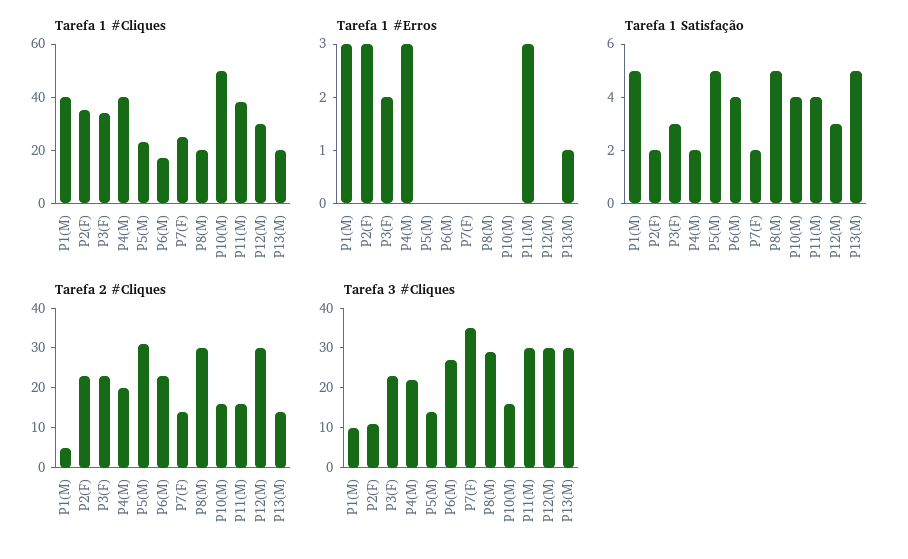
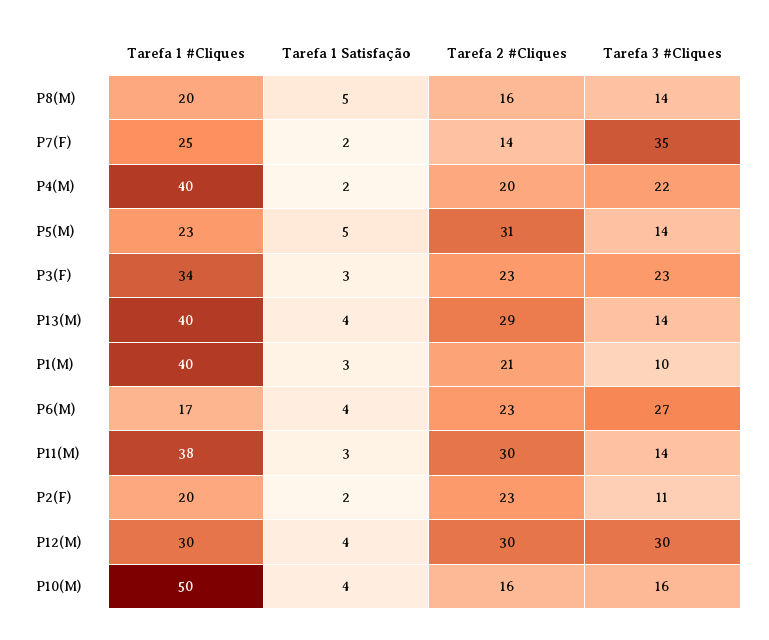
  {
    "Tarefa 1 #Cliques": {
      "P1(M)": 40,
-     "P2(F)": 35,
+     "P2(F)": 20,
      "P3(F)": 34,
      "P4(M)": 40,
      "P5(M)": 23,
      "P6(M)": 17,
      "P7(F)": 25,
      "P8(M)": 20,
      "P10(M)": 50,
      "P11(M)": 38,
      "P12(M)": 30,
-     "P13(M)": 20
+     "P13(M)": 40
    },
-   "Tarefa 1 #Erros": {
-     "P1(M)": 3,
-     "P2(F)": 3,
-     "P3(F)": 2,
-     "P4(M)": 3,
-     "P5(M)": 0,
-     "P6(M)": 0,
-     "P7(F)": 0,
-     "P8(M)": 0,
-     "P10(M)": 0,
-     "P11(M)": 3,
-     "P12(M)": 0,
-     "P13(M)": 1
-   },
    "Tarefa 1 Satisfação": {
-     "P1(M)": 5,
+     "P1(M)": 3,
      "P2(F)": 2,
      "P3(F)": 3,
      "P4(M)": 2,
      "P5(M)": 5,
      "P6(M)": 4,
      "P7(F)": 2,
      "P8(M)": 5,
      "P10(M)": 4,
-     "P11(M)": 4,
+     "P11(M)": 3,
-     "P12(M)": 3,
+     "P12(M)": 4,
-     "P13(M)": 5
+     "P13(M)": 4
    },
    "Tarefa 2 #Cliques": {
-     "P1(M)": 5,
+     "P1(M)": 21,
      "P2(F)": 23,
      "P3(F)": 23,
      "P4(M)": 20,
      "P5(M)": 31,
      "P6(M)": 23,
      "P7(F)": 14,
-     "P8(M)": 30,
+     "P8(M)": 16,
      "P10(M)": 16,
-     "P11(M)": 15,
+     "P11(M)": 30,
      "P12(M)": 30,
-     "P13(M)": 15
+     "P13(M)": 29
    },
    "Tarefa 3 #Cliques": {
      "P1(M)": 10,
      "P2(F)": 11,
      "P3(F)": 23,
      "P4(M)": 22,
      "P5(M)": 14,
      "P6(M)": 27,
      "P7(F)": 35,
-     "P8(M)": 30,
+     "P8(M)": 14,
      "P10(M)": 16,
-     "P11(M)": 30,
+     "P11(M)": 14,
      "P12(M)": 30,
-     "P13(M)": 30
+     "P13(M)": 14
    }
  }

